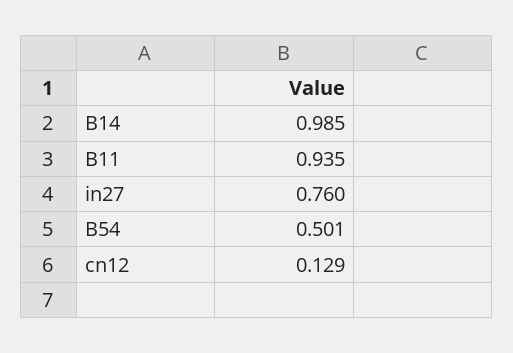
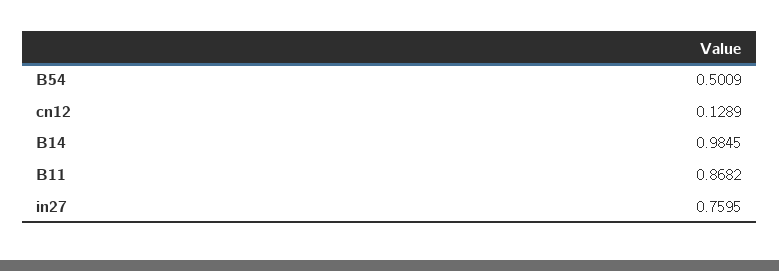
  {
    "B14": 0.9845,
-   "B11": 0.935,
+   "B11": 0.8682,
    "in27": 0.7595,
    "B54": 0.5009,
    "cn12": 0.1289
  }

